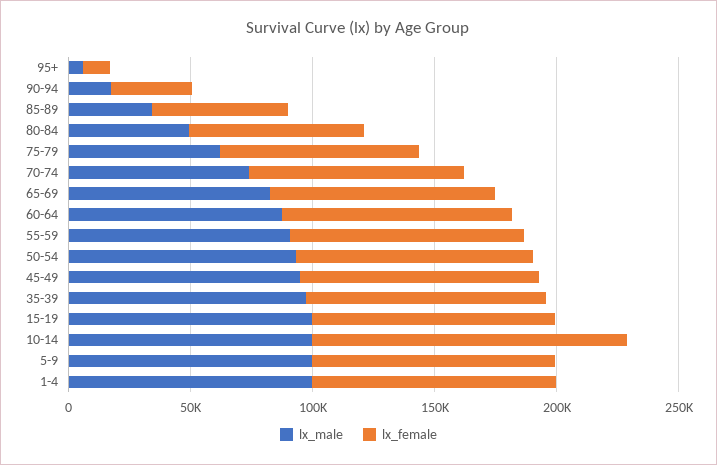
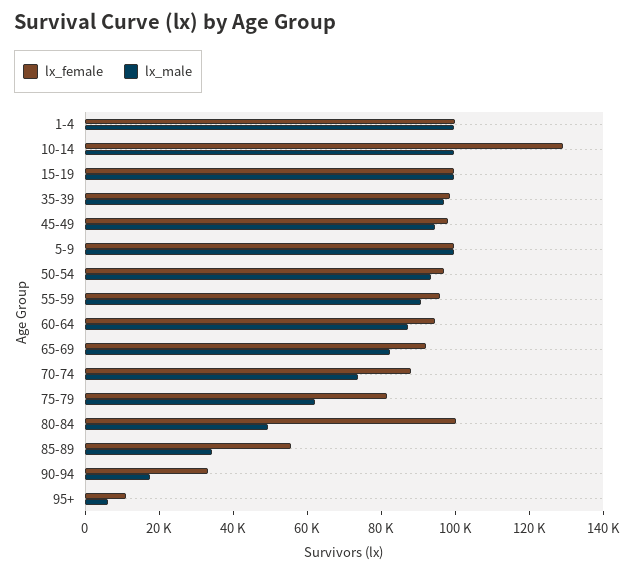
  {
    "lx_male": {
      "95+": 5000,
      "90-94": 15000,
      "85-89": 35000,
      "80-84": 50000,
      "75-79": 60000,
      "70-74": 75000,
      "65-69": 80000,
      "60-64": 85000,
      "55-59": 90000,
      "50-54": 95000,
      "45-49": 95000,
      "35-39": 95000,
      "15-19": 100000,
      "10-14": 100000,
      "5-9": 100000,
      "1-4": 100000
    },
    "lx_female": {
      "95+": 10000,
      "90-94": 35000,
      "85-89": 55000,
-     "80-84": 70000,
+     "80-84": 100000,
      "75-79": 80000,
      "70-74": 90000,
      "65-69": 90000,
      "60-64": 95000,
      "55-59": 95000,
      "50-54": 95000,
      "45-49": 100000,
      "35-39": 100000,
      "15-19": 100000,
      "10-14": 130000,
      "5-9": 100000,
      "1-4": 100000
    }
  }

